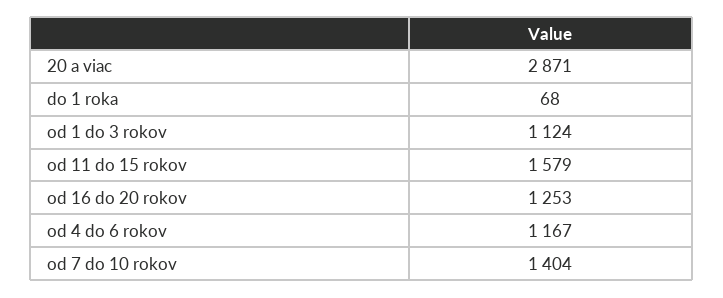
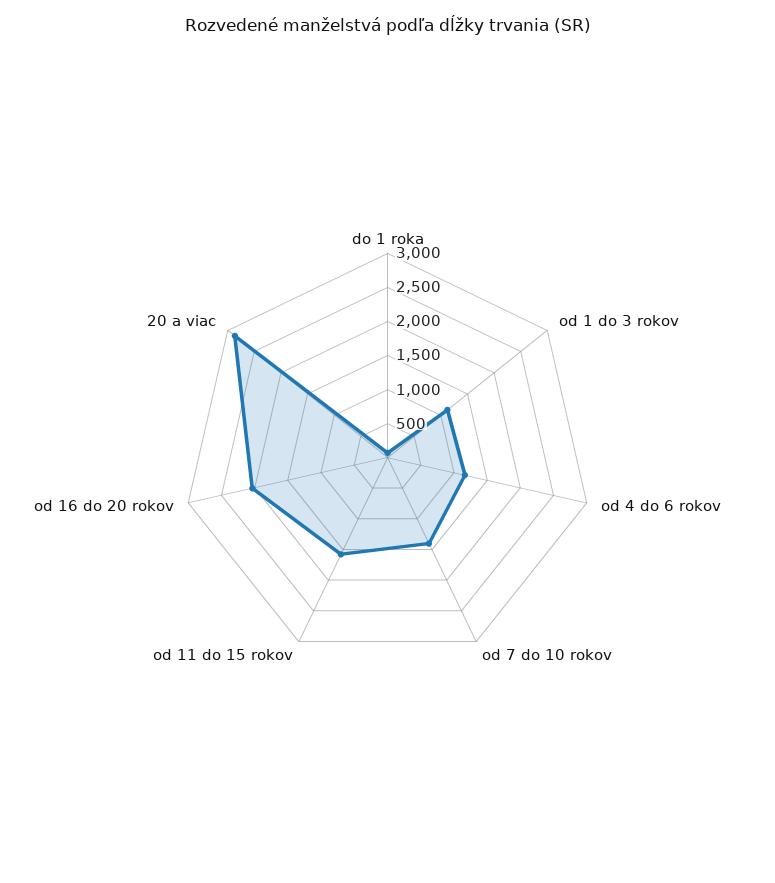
  {
    "20 a viac": 2871,
    "do 1 roka": 68,
    "od 1 do 3 rokov": 1124,
    "od 11 do 15 rokov": 1579,
-   "od 16 do 20 rokov": 1253,
+   "od 16 do 20 rokov": 2000,
    "od 4 do 6 rokov": 1167,
    "od 7 do 10 rokov": 1404
  }

